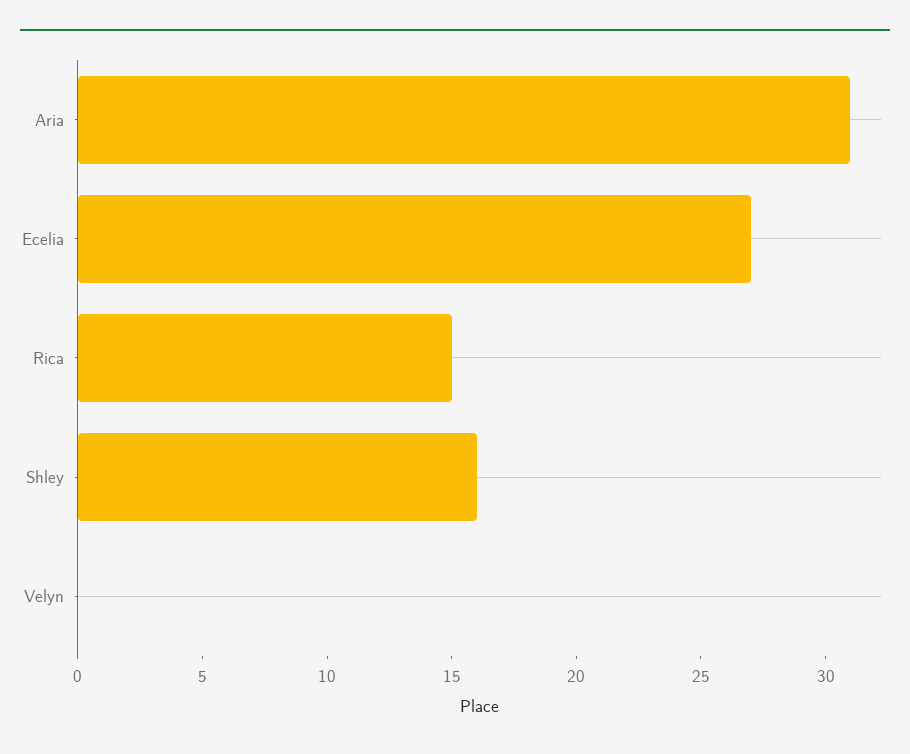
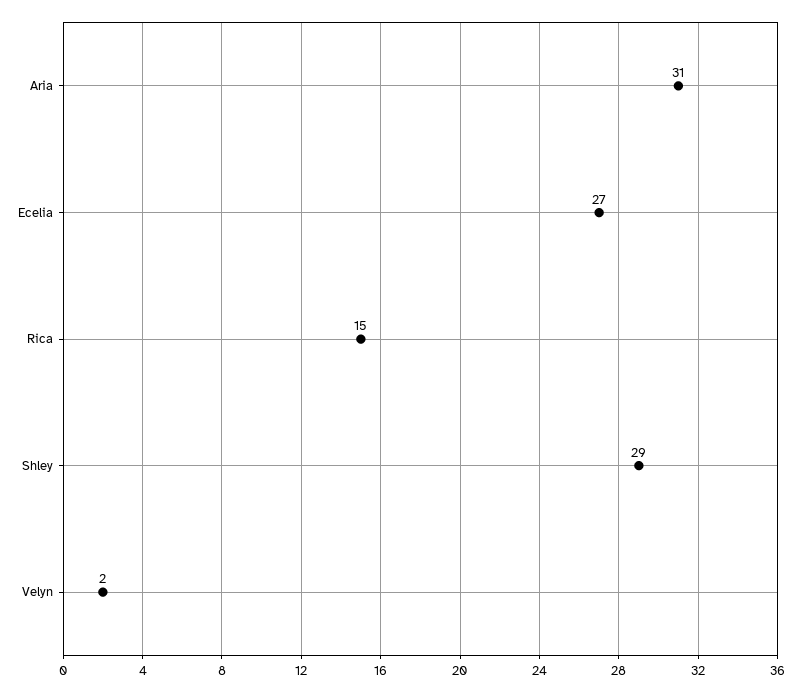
  {
    "Aria": 31,
    "Ecelia": 27,
    "Rica": 15,
-   "Shley": 16,
+   "Shley": 29,
-   "Velyn": 0
+   "Velyn": 2
  }

